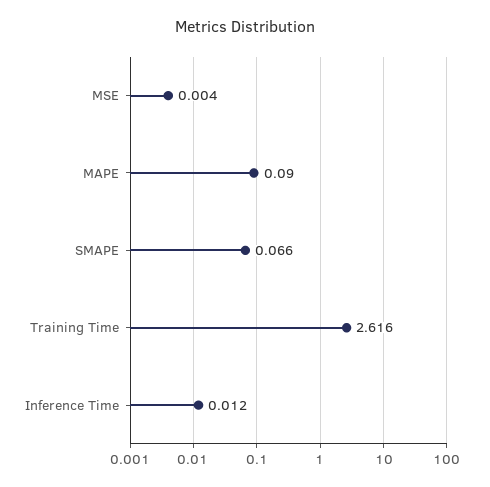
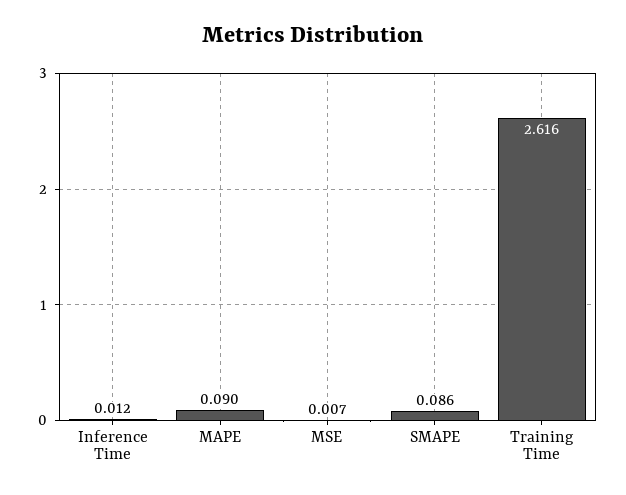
  {
-   "MSE": 0.004,
+   "MSE": 0.007,
    "MAPE": 0.09,
-   "SMAPE": 0.066,
+   "SMAPE": 0.086,
    "Training Time": 2.616,
    "Inference Time": 0.012
  }

